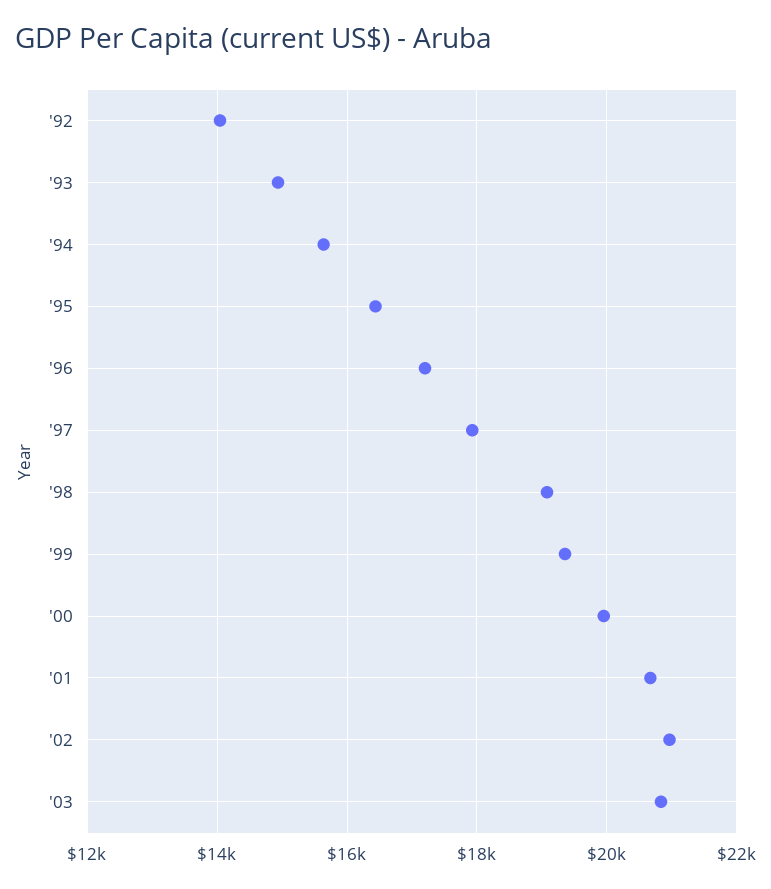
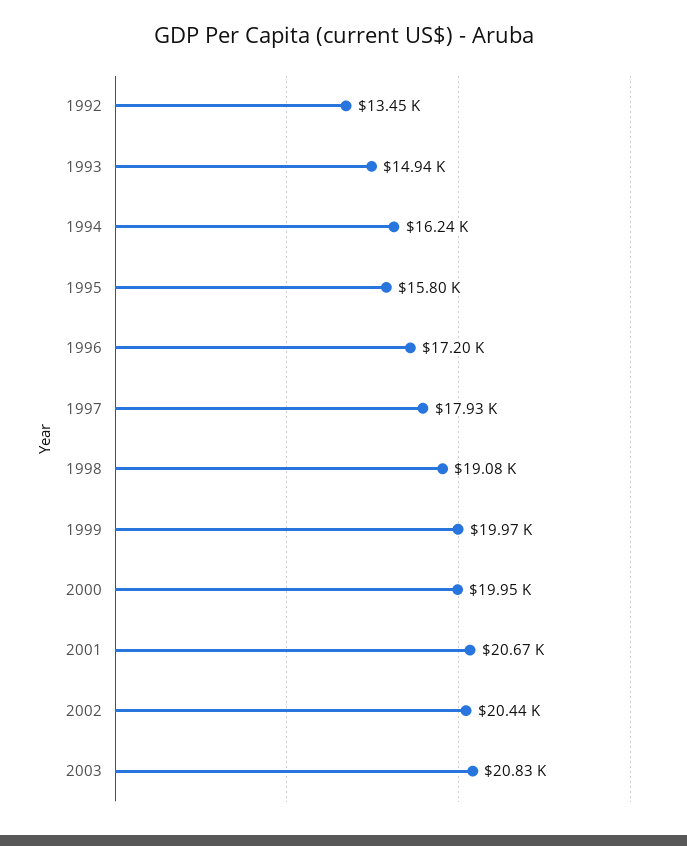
  {
-   "'92": 14000,
+   "'92": 13450,
    "'93": 14940,
-   "'94": 15600,
+   "'94": 16240,
-   "'95": 16400,
+   "'95": 15800,
    "'96": 17200,
    "'97": 17930,
    "'98": 19080,
-   "'99": 19400,
+   "'99": 19970,
    "'00": 19950,
    "'01": 20670,
-   "'02": 21000,
+   "'02": 20440,
    "'03": 20830
  }

